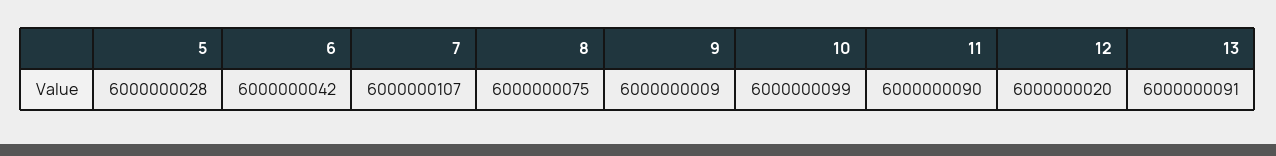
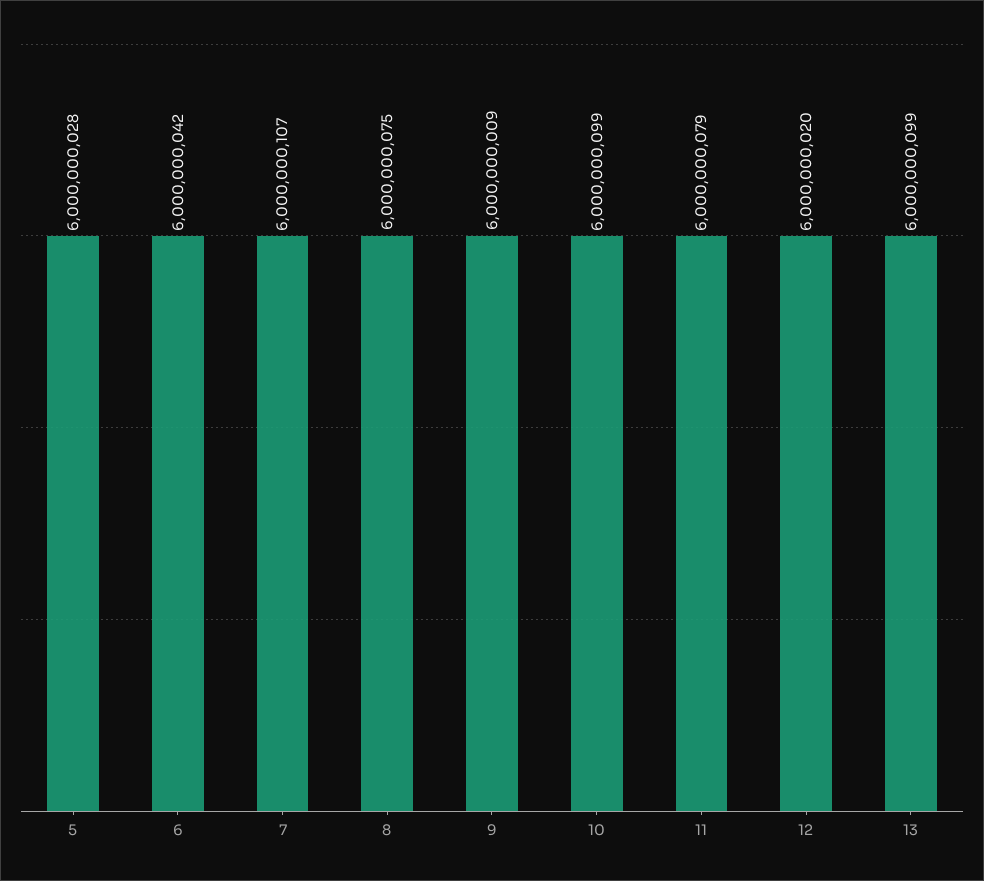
  {
    "5": 6000000028,
    "6": 6000000042,
    "7": 6000000107,
    "8": 6000000075,
    "9": 6000000009,
    "10": 6000000099,
-   "11": 6000000090,
+   "11": 6000000079,
    "12": 6000000020,
-   "13": 6000000091
+   "13": 6000000099
  }

